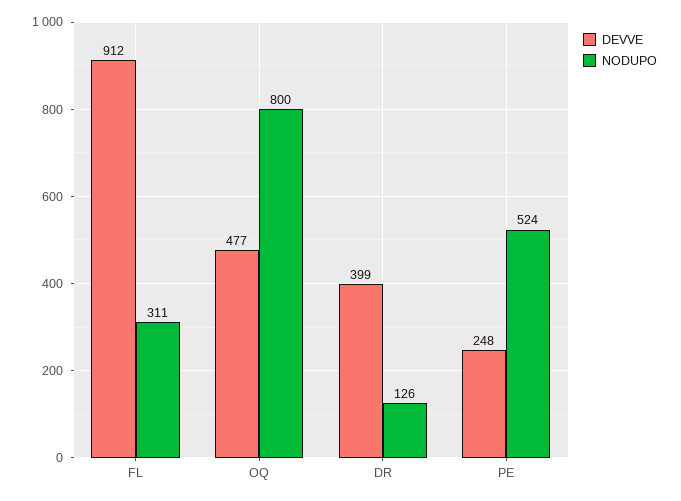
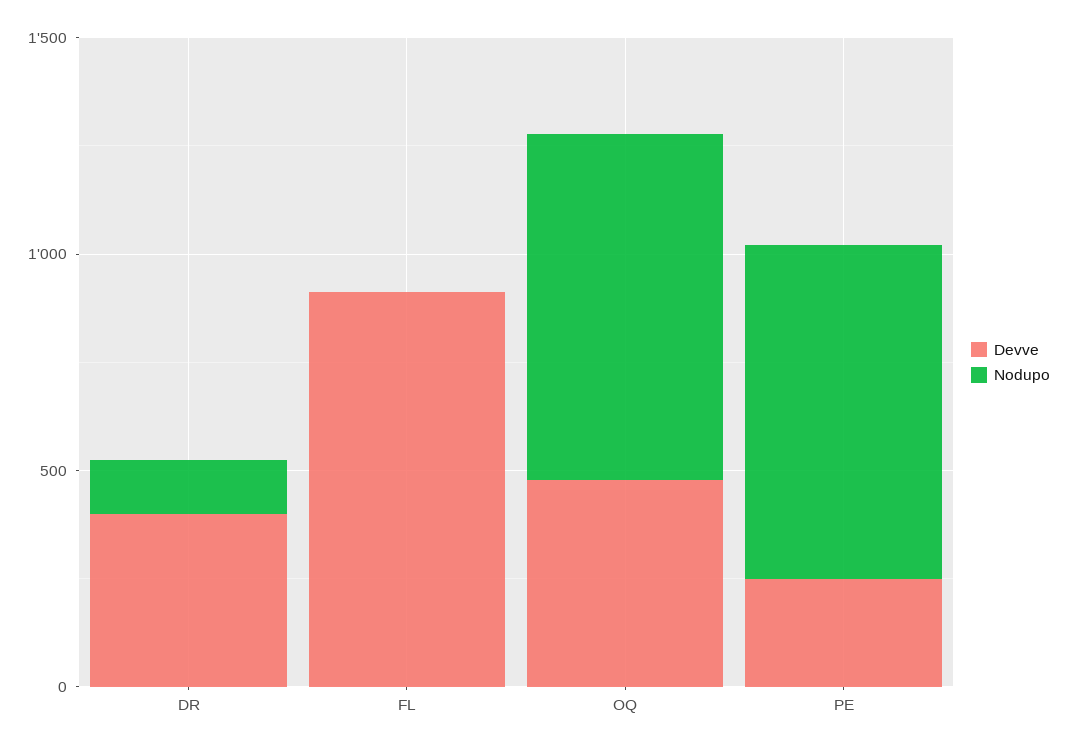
  {
    "DEVVE": {
      "FL": 912,
      "OQ": 477,
      "DR": 399,
      "PE": 248
    },
    "NODUPO": {
-     "FL": 311,
+     "FL": 0,
      "OQ": 800,
      "DR": 126,
-     "PE": 524
+     "PE": 800
    }
  }

